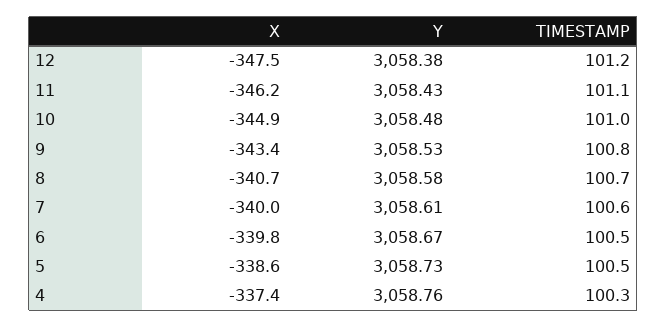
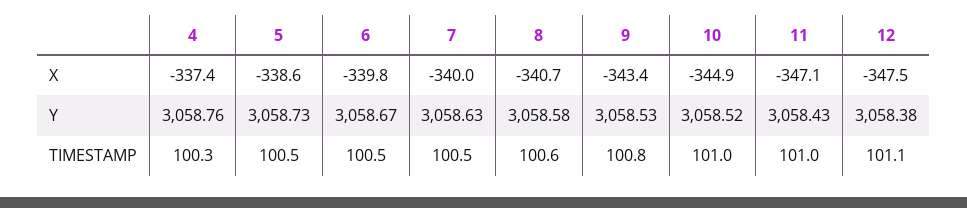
  {
    "X": {
      "12": -347.5,
-     "11": -346.2,
+     "11": -347.1,
      "10": -344.9,
      "9": -343.4,
      "8": -340.7,
      "7": -340,
      "6": -339.8,
      "5": -338.6,
      "4": -337.4
    },
    "Y": {
      "12": 3058.38,
      "11": 3058.43,
-     "10": 3058.48,
+     "10": 3058.52,
      "9": 3058.53,
      "8": 3058.58,
-     "7": 3058.61,
+     "7": 3058.63,
      "6": 3058.67,
      "5": 3058.73,
      "4": 3058.76
    },
    "TIMESTAMP": {
-     "12": 101.2,
+     "12": 101.1,
-     "11": 101.1,
+     "11": 101,
      "10": 101,
      "9": 100.8,
-     "8": 100.7,
+     "8": 100.6,
-     "7": 100.6,
+     "7": 100.5,
      "6": 100.5,
      "5": 100.5,
      "4": 100.3
    }
  }

